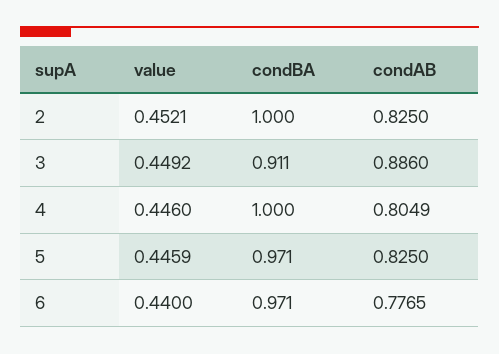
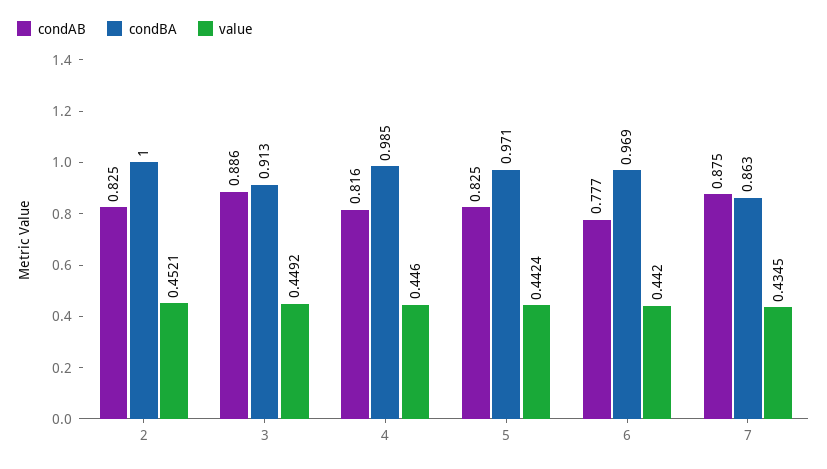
  {
    "value": {
      "2": 0.4521,
      "3": 0.4492,
      "4": 0.446,
-     "5": 0.4459,
+     "5": 0.4424,
-     "6": 0.44
+     "6": 0.442,
+     "7": 0.4345
    },
    "condBA": {
      "2": 1,
-     "3": 0.911,
+     "3": 0.913,
-     "4": 1,
+     "4": 0.985,
      "5": 0.971,
-     "6": 0.971
+     "6": 0.969,
+     "7": 0.863
    },
    "condAB": {
      "2": 0.825,
      "3": 0.886,
-     "4": 0.8049,
+     "4": 0.816,
      "5": 0.825,
-     "6": 0.7765
+     "6": 0.7765,
+     "7": 0.875
    }
  }

